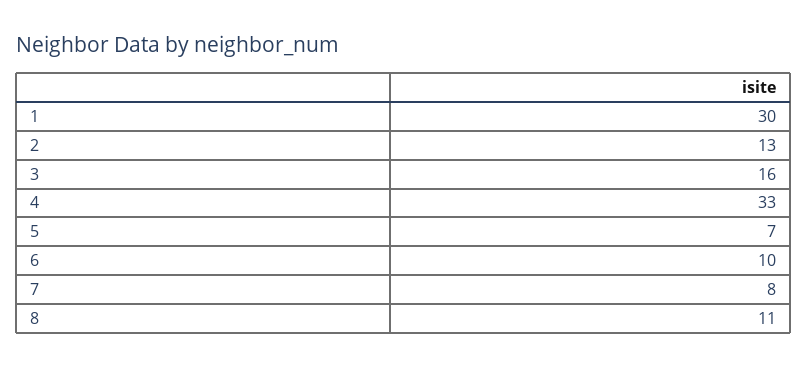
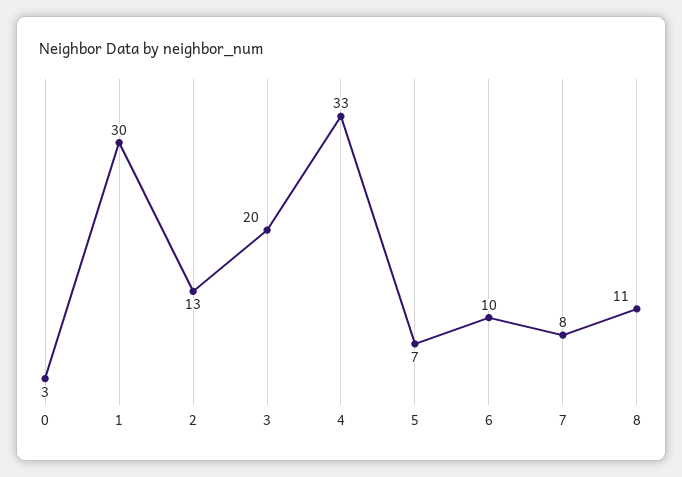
  {
    "1": 30,
    "2": 13,
-   "3": 16,
+   "3": 20,
    "4": 33,
    "5": 7,
    "6": 10,
    "7": 8,
-   "8": 11
+   "8": 11,
+   "0": 3
  }

